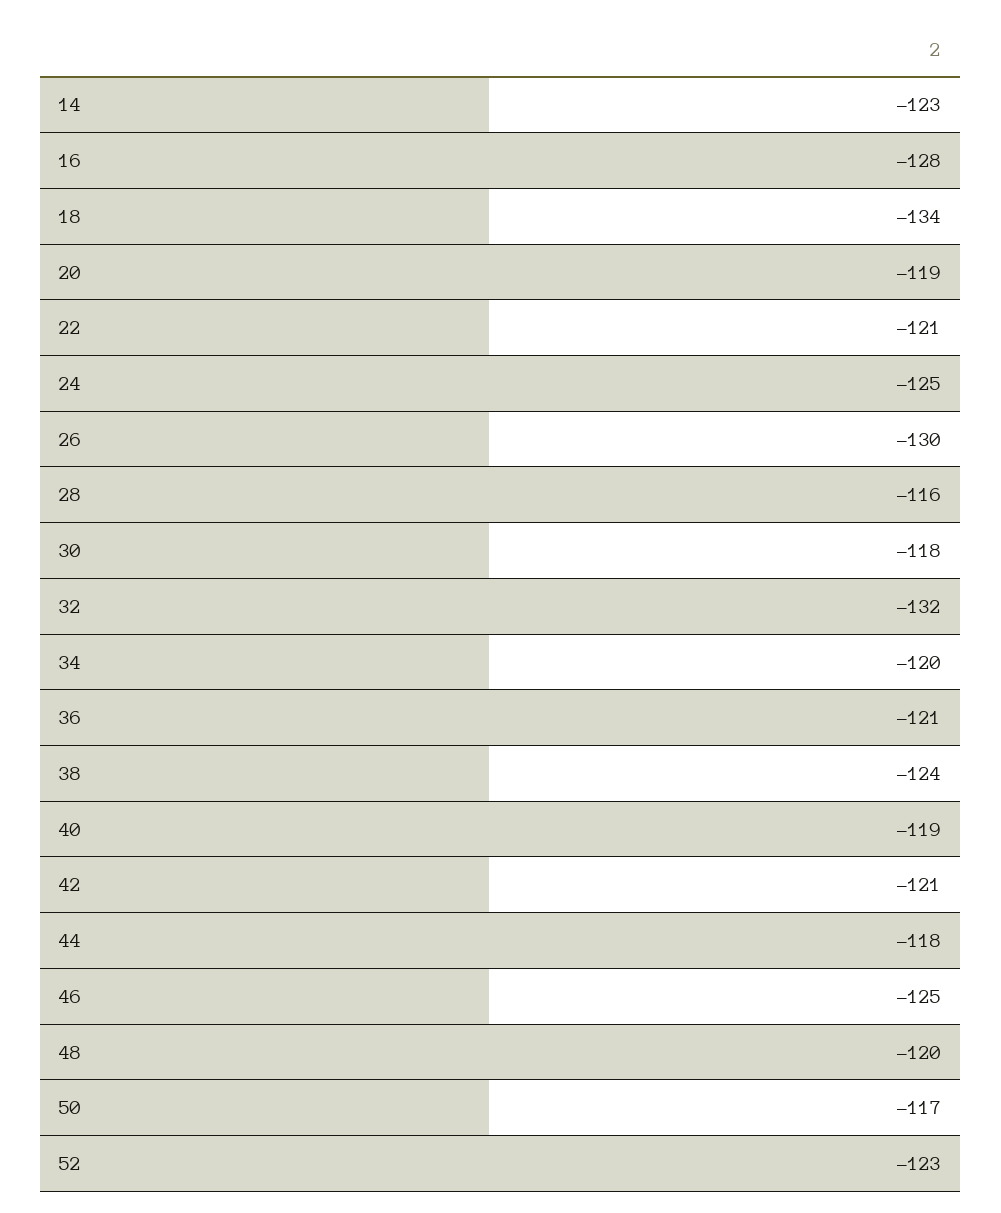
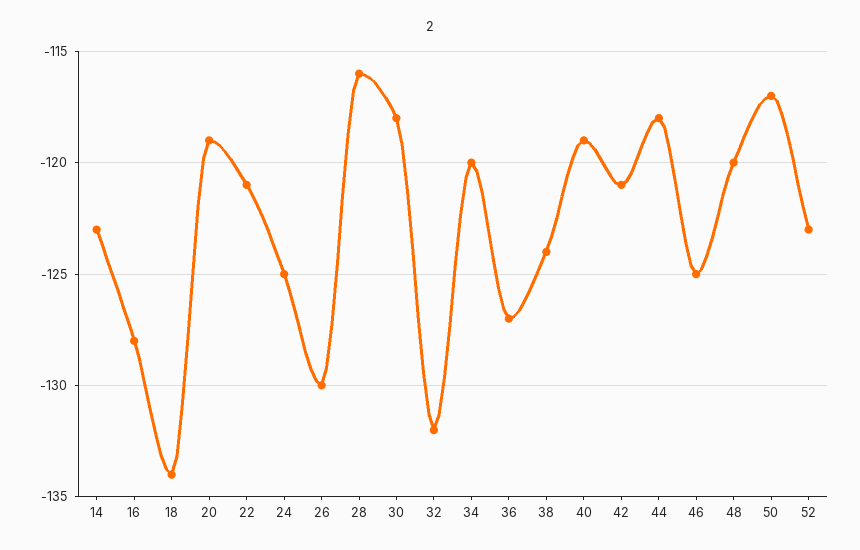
  {
    "14": -123,
    "16": -128,
    "18": -134,
    "20": -119,
    "22": -121,
    "24": -125,
    "26": -130,
    "28": -116,
    "30": -118,
    "32": -132,
    "34": -120,
-   "36": -121,
+   "36": -127,
    "38": -124,
    "40": -119,
    "42": -121,
    "44": -118,
    "46": -125,
    "48": -120,
    "50": -117,
    "52": -123
  }

